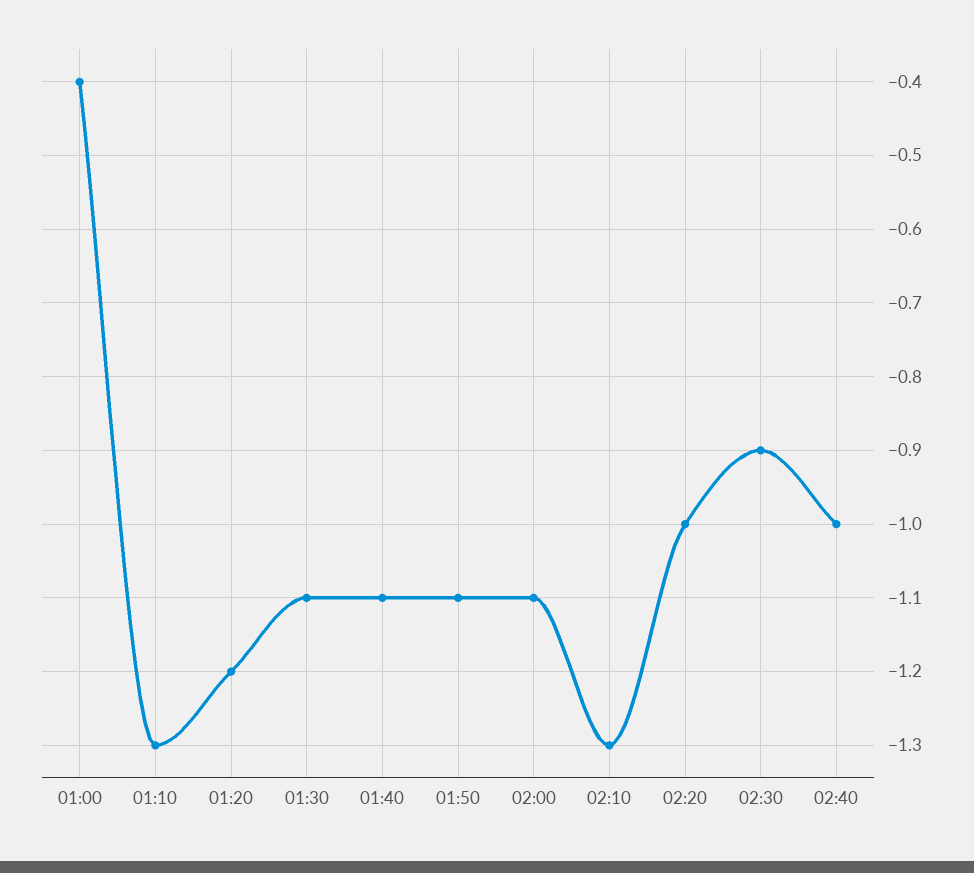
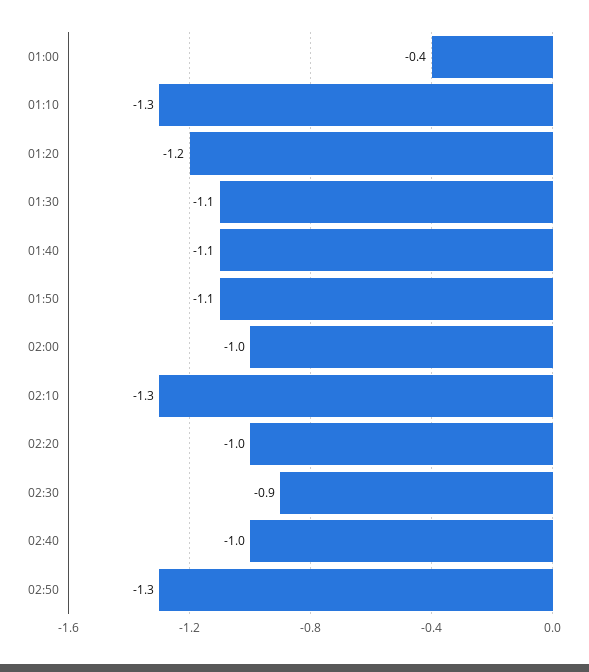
  {
    "01:00": -0.4,
    "01:10": -1.3,
    "01:20": -1.2,
    "01:30": -1.1,
    "01:40": -1.1,
    "01:50": -1.1,
-   "02:00": -1.1,
+   "02:00": -1,
    "02:10": -1.3,
    "02:20": -1,
    "02:30": -0.9,
-   "02:40": -1
+   "02:40": -1,
+   "02:50": -1.3
  }

